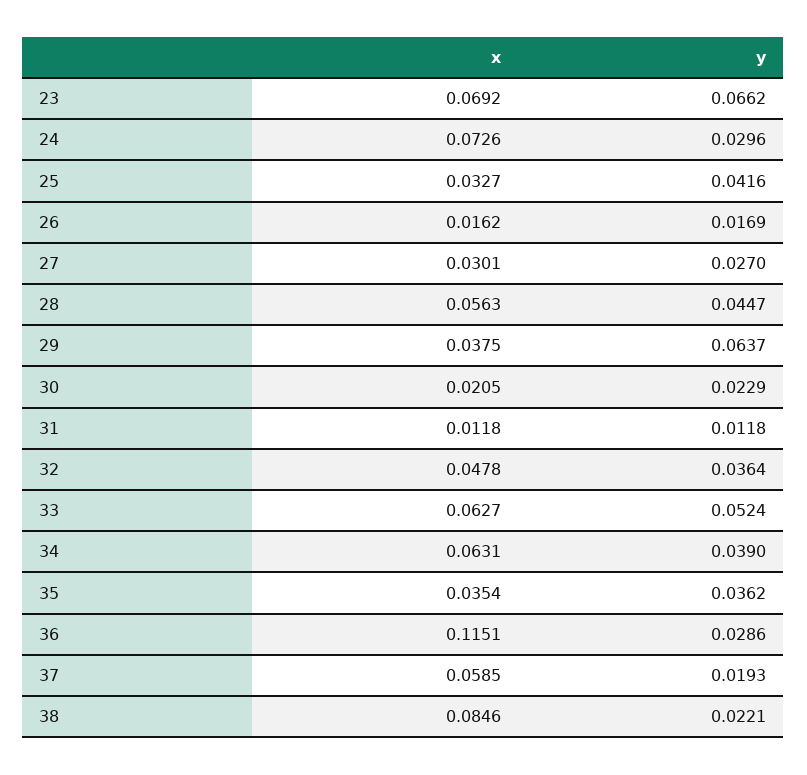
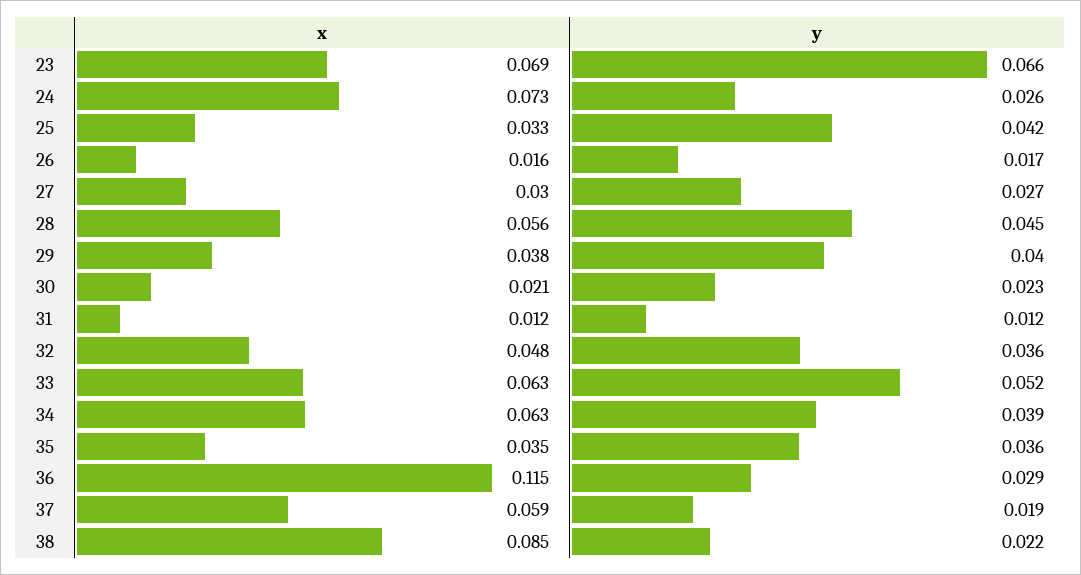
  {
    "x": {
      "23": 0.0692,
      "24": 0.0726,
      "25": 0.0327,
      "26": 0.0162,
      "27": 0.0301,
      "28": 0.0563,
      "29": 0.0375,
      "30": 0.0205,
      "31": 0.0118,
      "32": 0.0478,
      "33": 0.0627,
      "34": 0.0631,
      "35": 0.0354,
      "36": 0.1151,
      "37": 0.0585,
      "38": 0.0846
    },
    "y": {
      "23": 0.0662,
-     "24": 0.0296,
+     "24": 0.026,
      "25": 0.0416,
      "26": 0.0169,
      "27": 0.027,
      "28": 0.0447,
-     "29": 0.0637,
+     "29": 0.04,
      "30": 0.0229,
      "31": 0.0118,
      "32": 0.0364,
      "33": 0.0524,
      "34": 0.039,
      "35": 0.0362,
      "36": 0.0286,
      "37": 0.0193,
      "38": 0.0221
    }
  }

